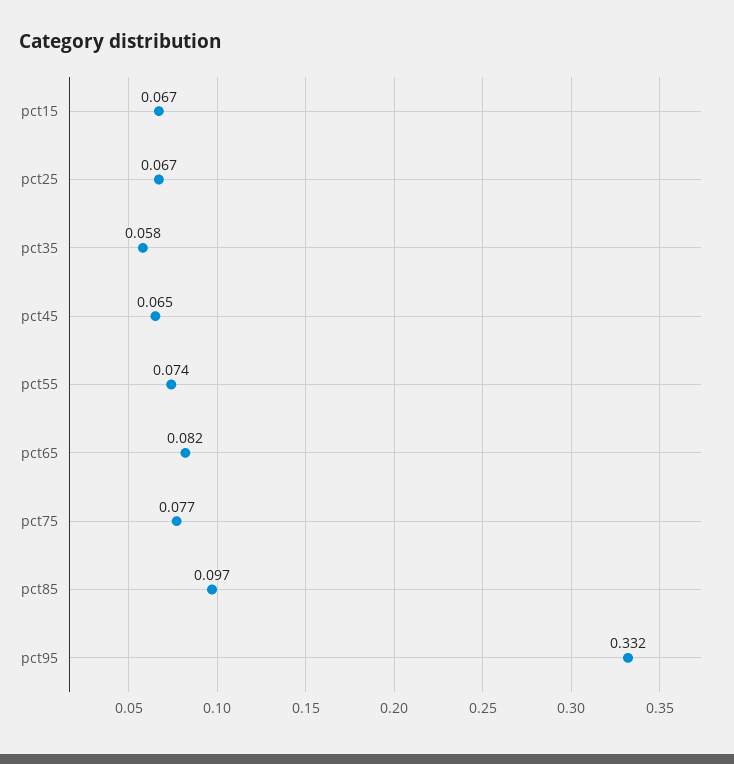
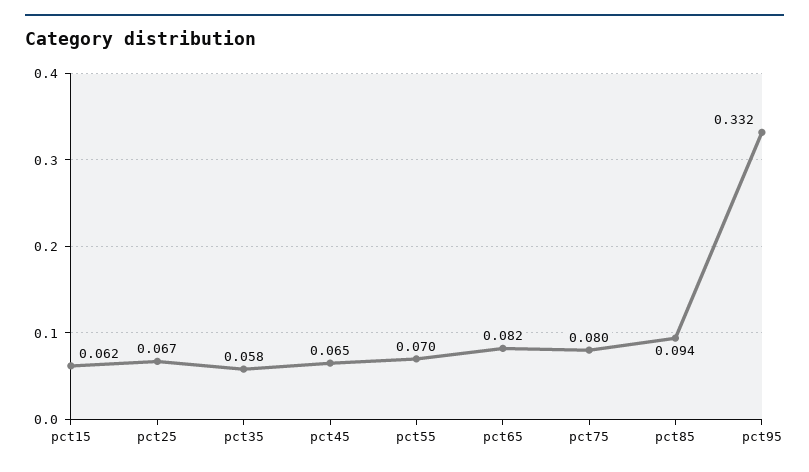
  {
-   "pct15": 0.067,
+   "pct15": 0.062,
    "pct25": 0.067,
    "pct35": 0.058,
    "pct45": 0.065,
-   "pct55": 0.074,
+   "pct55": 0.07,
    "pct65": 0.082,
-   "pct75": 0.077,
+   "pct75": 0.08,
-   "pct85": 0.097,
+   "pct85": 0.094,
    "pct95": 0.332
  }

